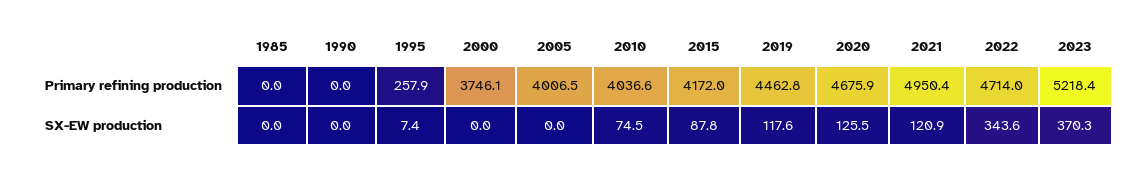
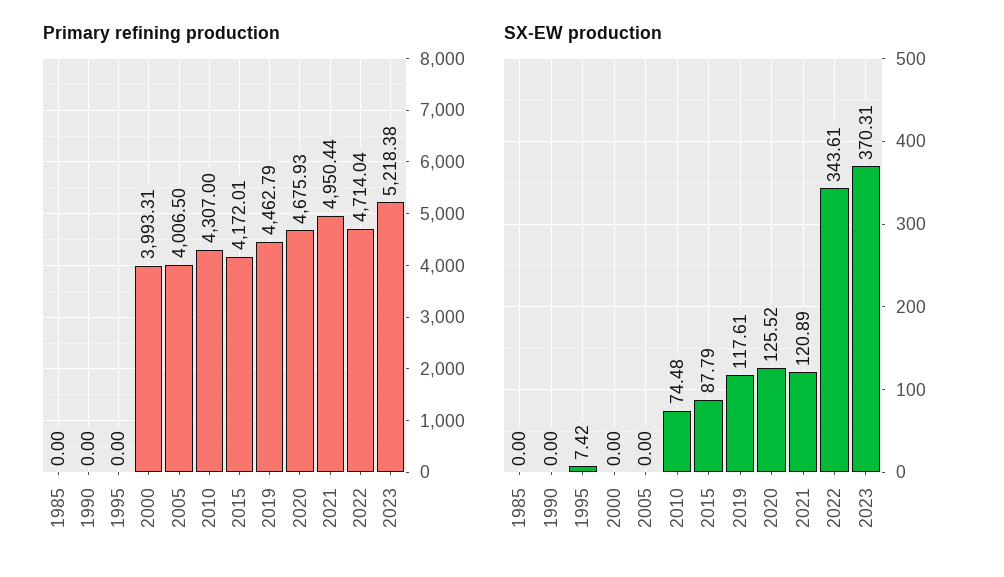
  {
    "Primary refining production": {
      "1985": 0,
      "1990": 0,
-     "1995": 257.9,
+     "1995": 0,
-     "2000": 3746.1,
+     "2000": 3993.31,
      "2005": 4006.5,
-     "2010": 4036.6,
+     "2010": 4307,
      "2015": 4172.01,
      "2019": 4462.79,
      "2020": 4675.93,
      "2021": 4950.44,
      "2022": 4714.04,
      "2023": 5218.38
    },
    "SX-EW production": {
      "1985": 0,
      "1990": 0,
      "1995": 7.42,
      "2000": 0,
      "2005": 0,
      "2010": 74.48,
      "2015": 87.79,
      "2019": 117.61,
      "2020": 125.52,
      "2021": 120.89,
      "2022": 343.61,
      "2023": 370.31
    }
  }

